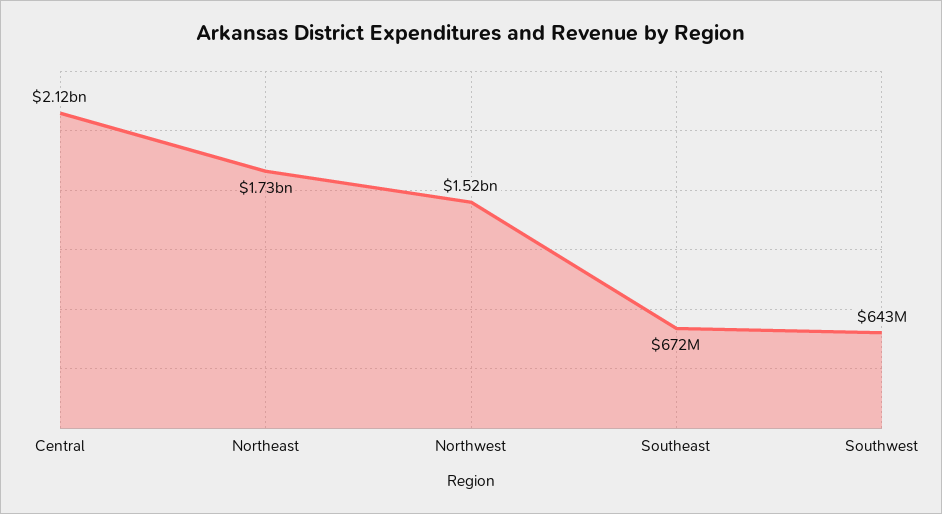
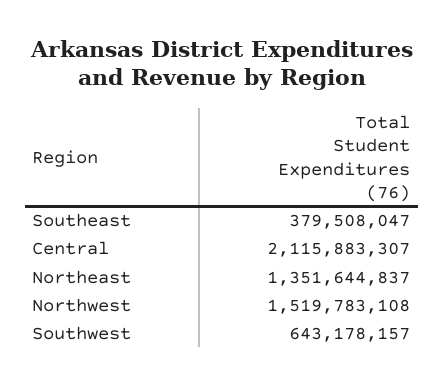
  {
    "Central": 2115883307,
-   "Northeast": 1730000000,
+   "Northeast": 1351644837,
    "Northwest": 1519783108,
-   "Southeast": 672000000,
+   "Southeast": 379508047,
    "Southwest": 643178157
  }

